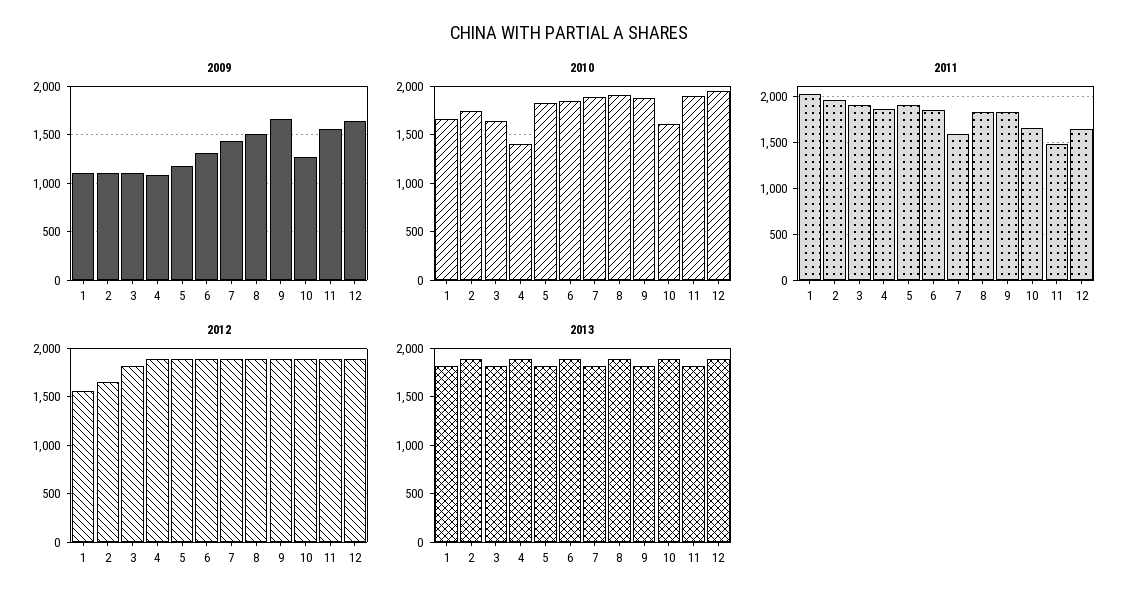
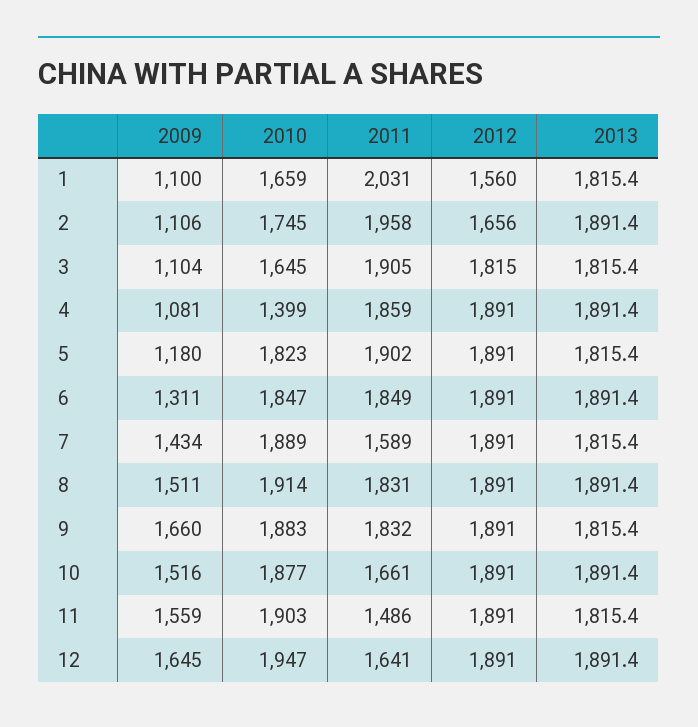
  {
    "2009": {
      "1": 1100,
      "2": 1106,
      "3": 1104,
      "4": 1081,
      "5": 1180,
      "6": 1311,
      "7": 1434,
      "8": 1511,
      "9": 1660,
-     "10": 1300,
+     "10": 1516,
      "11": 1559,
      "12": 1645
    },
    "2010": {
      "1": 1659,
      "2": 1745,
      "3": 1645,
      "4": 1399,
      "5": 1823,
      "6": 1847,
      "7": 1889,
      "8": 1914,
      "9": 1883,
-     "10": 1600,
+     "10": 1877,
      "11": 1903,
      "12": 1947
    },
    "2011": {
      "1": 2031,
      "2": 1958,
      "3": 1905,
      "4": 1859,
      "5": 1902,
      "6": 1849,
      "7": 1589,
      "8": 1831,
      "9": 1832,
      "10": 1661,
      "11": 1486,
      "12": 1641
    },
    "2012": {
      "1": 1560,
      "2": 1656,
      "3": 1815,
      "4": 1891,
      "5": 1891,
      "6": 1891,
      "7": 1891,
      "8": 1891,
      "9": 1891,
      "10": 1891,
      "11": 1891,
      "12": 1891
    },
    "2013": {
      "1": 1815.4,
      "2": 1891.4,
      "3": 1815.4,
      "4": 1891.4,
      "5": 1815.4,
      "6": 1891.4,
      "7": 1815.4,
      "8": 1891.4,
      "9": 1815.4,
      "10": 1891.4,
      "11": 1815.4,
      "12": 1891.4
    }
  }

